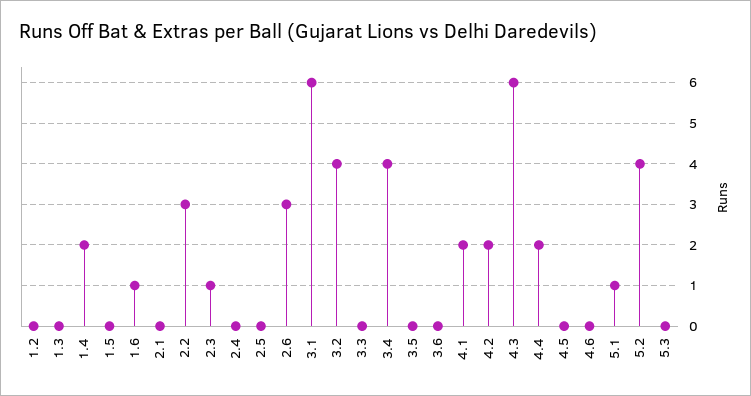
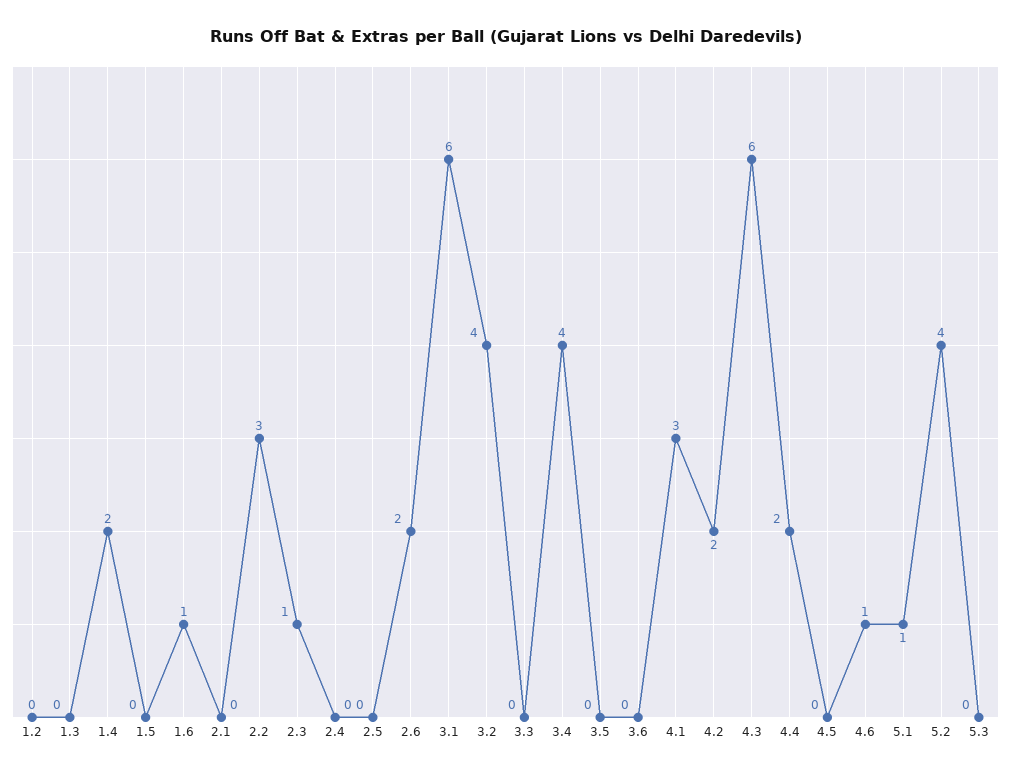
  {
    "1.2": 0,
    "1.3": 0,
    "1.4": 2,
    "1.5": 0,
    "1.6": 1,
    "2.1": 0,
    "2.2": 3,
    "2.3": 1,
    "2.4": 0,
    "2.5": 0,
-   "2.6": 3,
+   "2.6": 2,
    "3.1": 6,
    "3.2": 4,
    "3.3": 0,
    "3.4": 4,
    "3.5": 0,
    "3.6": 0,
-   "4.1": 2,
+   "4.1": 3,
    "4.2": 2,
    "4.3": 6,
    "4.4": 2,
    "4.5": 0,
-   "4.6": 0,
+   "4.6": 1,
    "5.1": 1,
    "5.2": 4,
    "5.3": 0
  }

